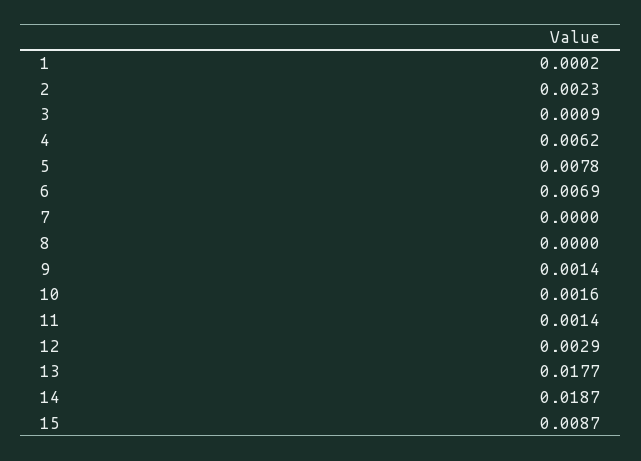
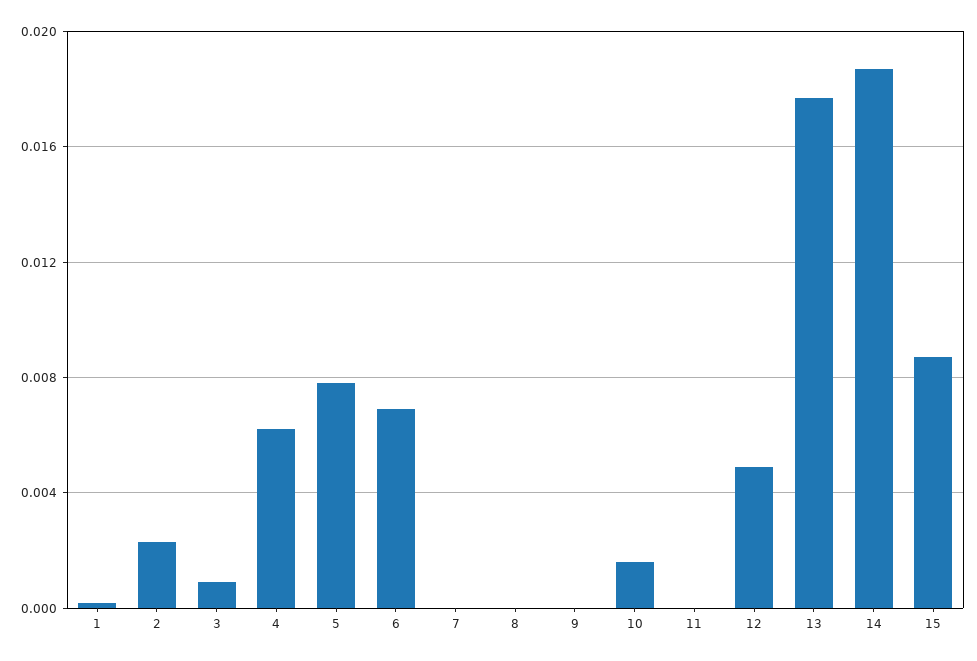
  {
    "1": 0.0002,
    "2": 0.0023,
    "3": 0.0009,
    "4": 0.0062,
    "5": 0.0078,
    "6": 0.0069,
    "7": 0,
    "8": 0,
-   "9": 0.0014,
+   "9": 0,
    "10": 0.0016,
-   "11": 0.0014,
+   "11": 0,
-   "12": 0.0029,
+   "12": 0.005,
    "13": 0.0177,
    "14": 0.0187,
    "15": 0.0087
  }

